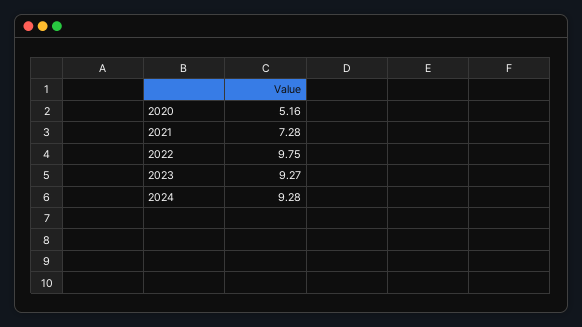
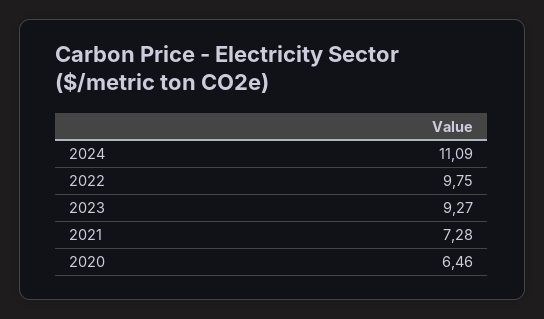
  {
-   "2020": 5.16,
+   "2020": 6.46,
    "2021": 7.28,
    "2022": 9.75,
    "2023": 9.27,
-   "2024": 9.28
+   "2024": 11.09
  }

